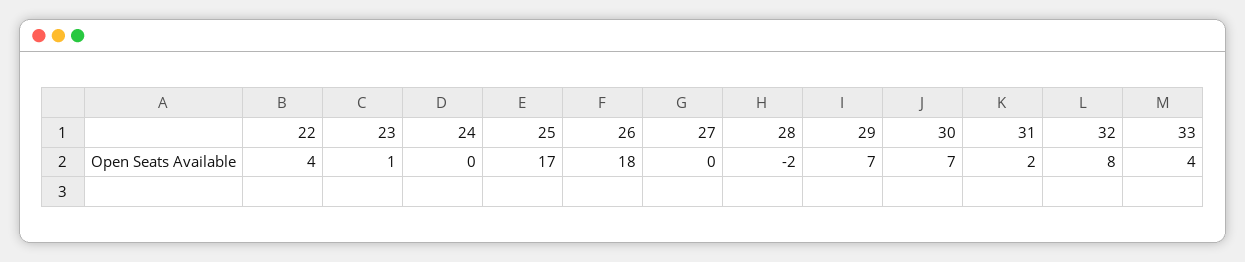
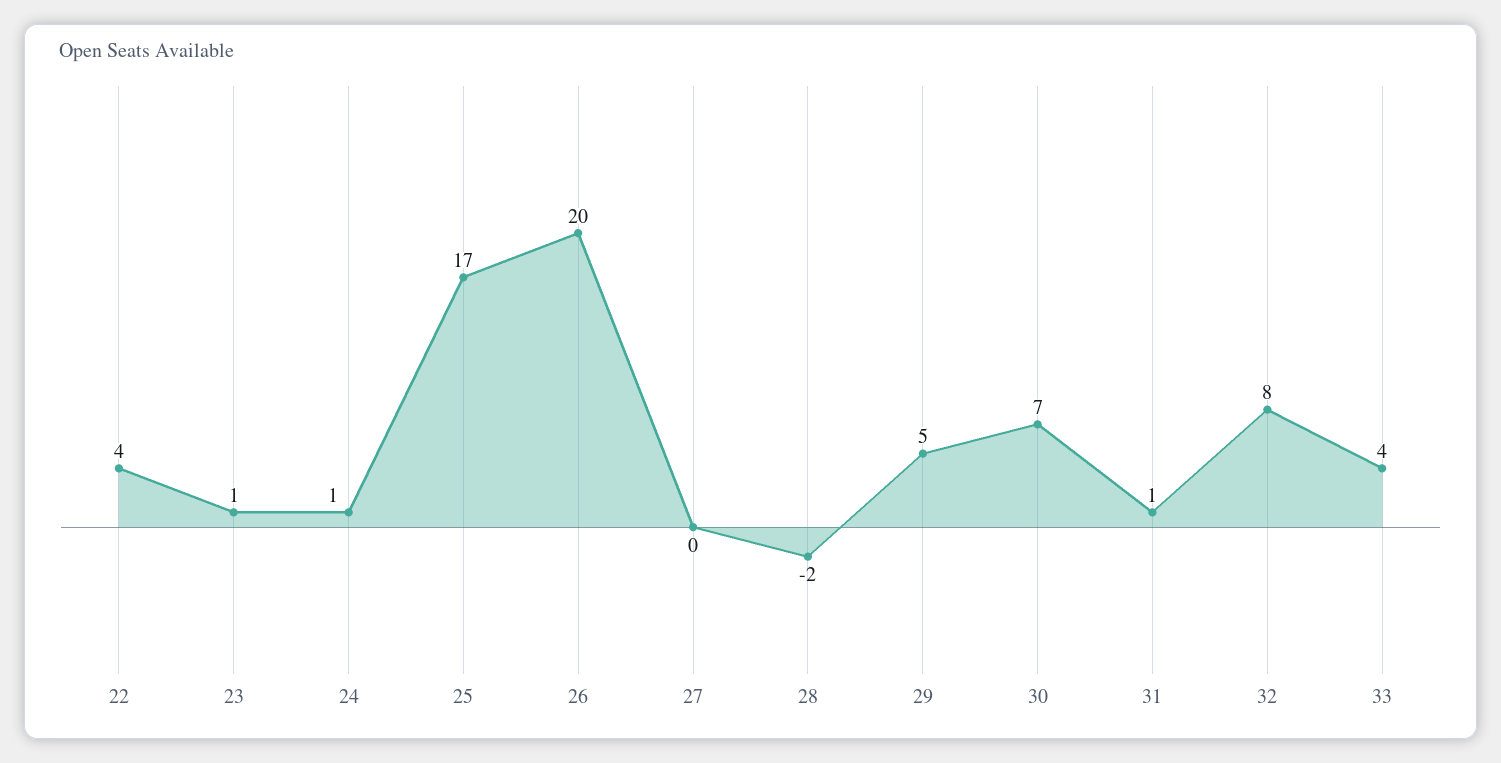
  {
    "22": 4,
    "23": 1,
-   "24": 0,
+   "24": 1,
    "25": 17,
-   "26": 18,
+   "26": 20,
    "27": 0,
    "28": -2,
-   "29": 7,
+   "29": 5,
    "30": 7,
-   "31": 2,
+   "31": 1,
    "32": 8,
    "33": 4
  }

